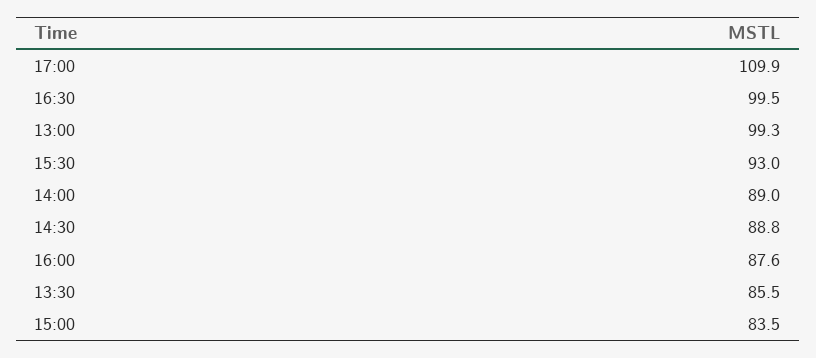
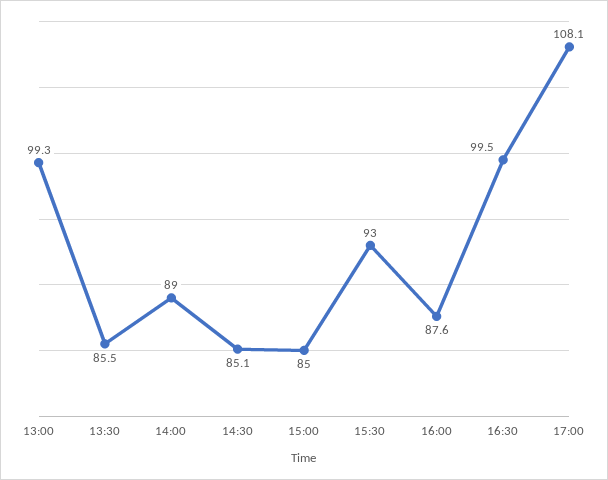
  {
-   "17:00": 109.9,
+   "17:00": 108.1,
    "16:30": 99.5,
    "13:00": 99.3,
    "15:30": 93,
    "14:00": 89,
-   "14:30": 88.8,
+   "14:30": 85.1,
    "16:00": 87.6,
    "13:30": 85.5,
-   "15:00": 83.5
+   "15:00": 85
  }

